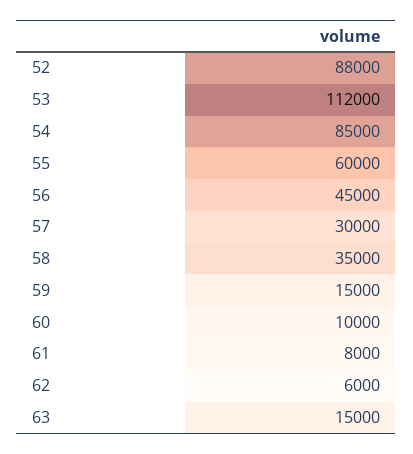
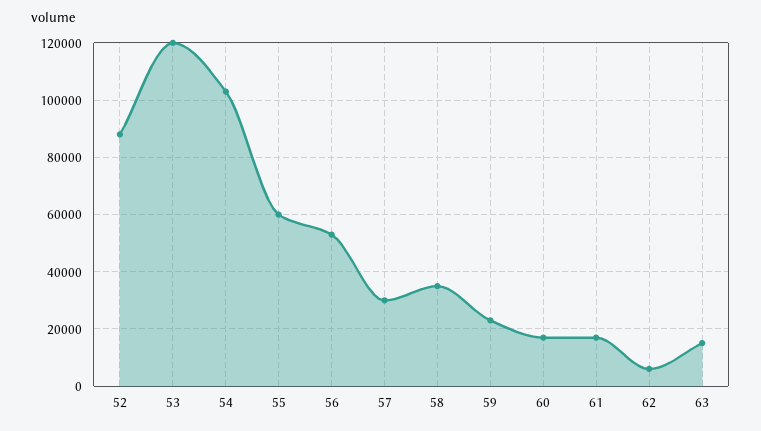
  {
    "52": 88000,
-   "53": 112000,
+   "53": 120000,
-   "54": 85000,
+   "54": 102500,
    "55": 60000,
-   "56": 45000,
+   "56": 52500,
    "57": 30000,
    "58": 35000,
-   "59": 15000,
+   "59": 22500,
-   "60": 10000,
+   "60": 17500,
-   "61": 8000,
+   "61": 17500,
    "62": 6000,
    "63": 15000
  }

